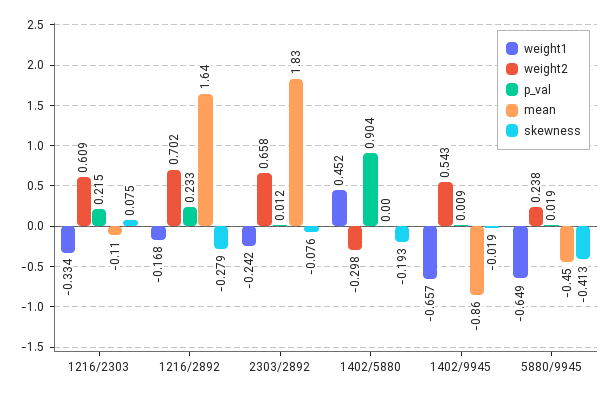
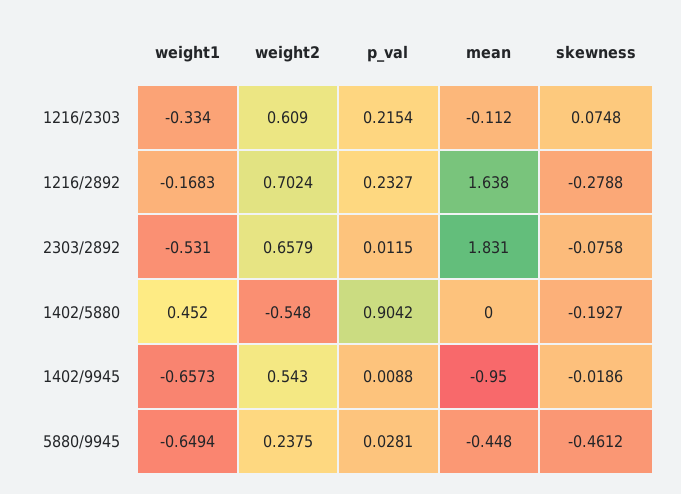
  {
    "weight1": {
      "1216/2303": -0.334,
      "1216/2892": -0.1683,
-     "2303/2892": -0.242,
+     "2303/2892": -0.531,
      "1402/5880": 0.452,
      "1402/9945": -0.6573,
      "5880/9945": -0.6494
    },
    "weight2": {
      "1216/2303": 0.609,
      "1216/2892": 0.7024,
      "2303/2892": 0.6579,
-     "1402/5880": -0.298,
+     "1402/5880": -0.548,
      "1402/9945": 0.543,
      "5880/9945": 0.2375
    },
    "p_val": {
      "1216/2303": 0.2154,
      "1216/2892": 0.2327,
      "2303/2892": 0.0115,
      "1402/5880": 0.9042,
      "1402/9945": 0.0088,
-     "5880/9945": 0.019
+     "5880/9945": 0.0281
    },
    "mean": {
      "1216/2303": -0.112,
      "1216/2892": 1.638,
      "2303/2892": 1.831,
      "1402/5880": 0,
-     "1402/9945": -0.86,
+     "1402/9945": -0.95,
      "5880/9945": -0.448
    },
    "skewness": {
      "1216/2303": 0.0748,
      "1216/2892": -0.2788,
      "2303/2892": -0.0758,
      "1402/5880": -0.1927,
      "1402/9945": -0.0186,
-     "5880/9945": -0.413
+     "5880/9945": -0.4612
    }
  }

